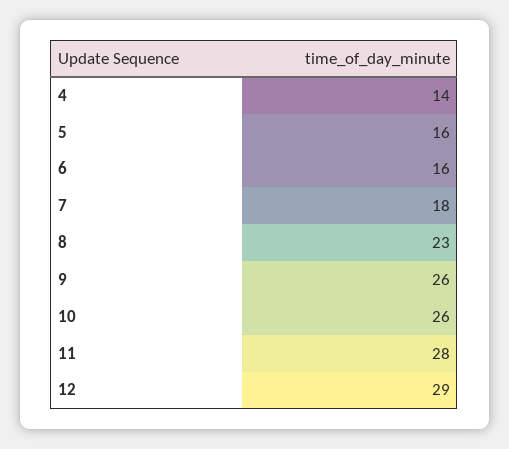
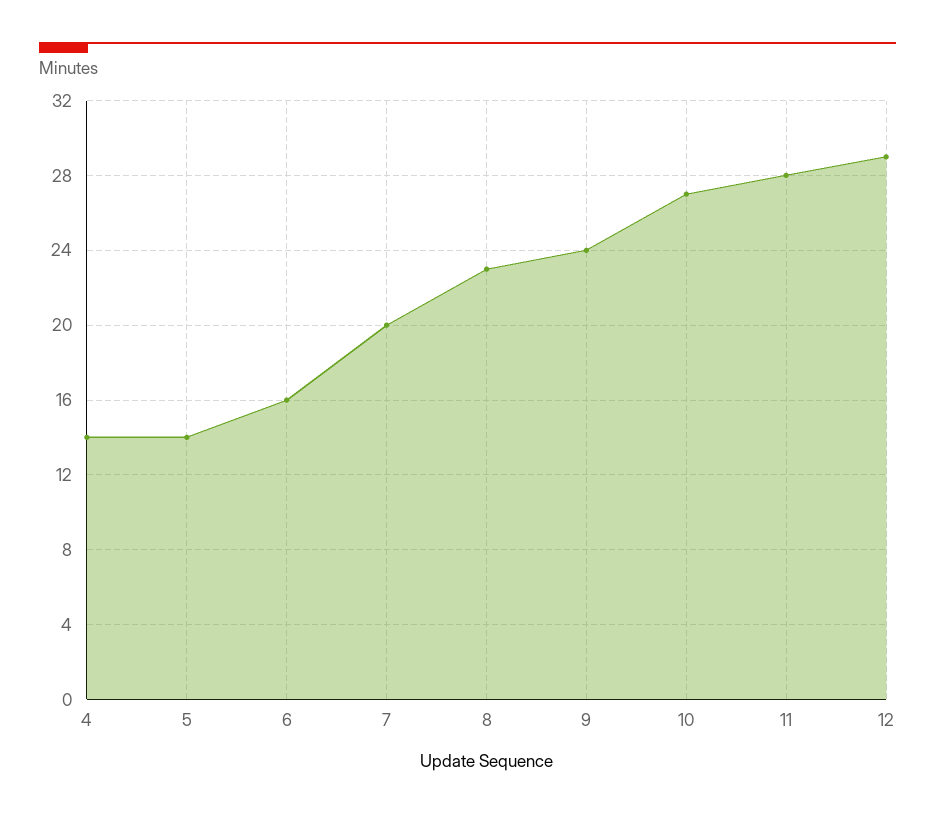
  {
    "4": 14,
-   "5": 16,
+   "5": 14,
    "6": 16,
-   "7": 18,
+   "7": 20,
    "8": 23,
-   "9": 26,
+   "9": 24,
-   "10": 26,
+   "10": 27,
    "11": 28,
    "12": 29
  }

